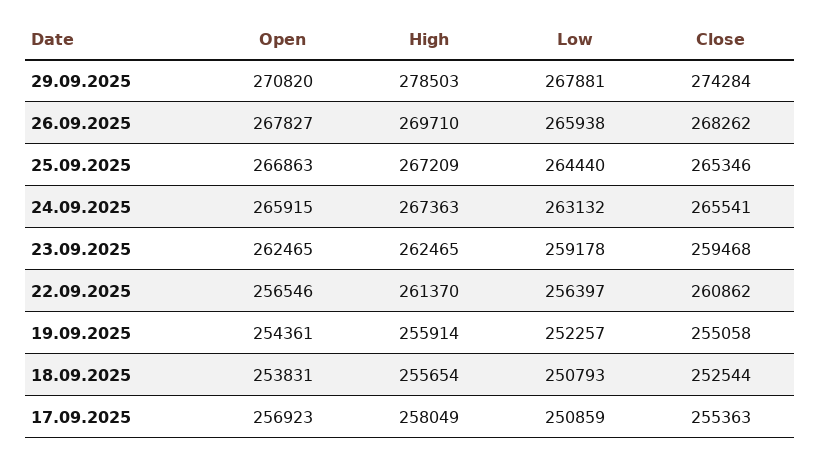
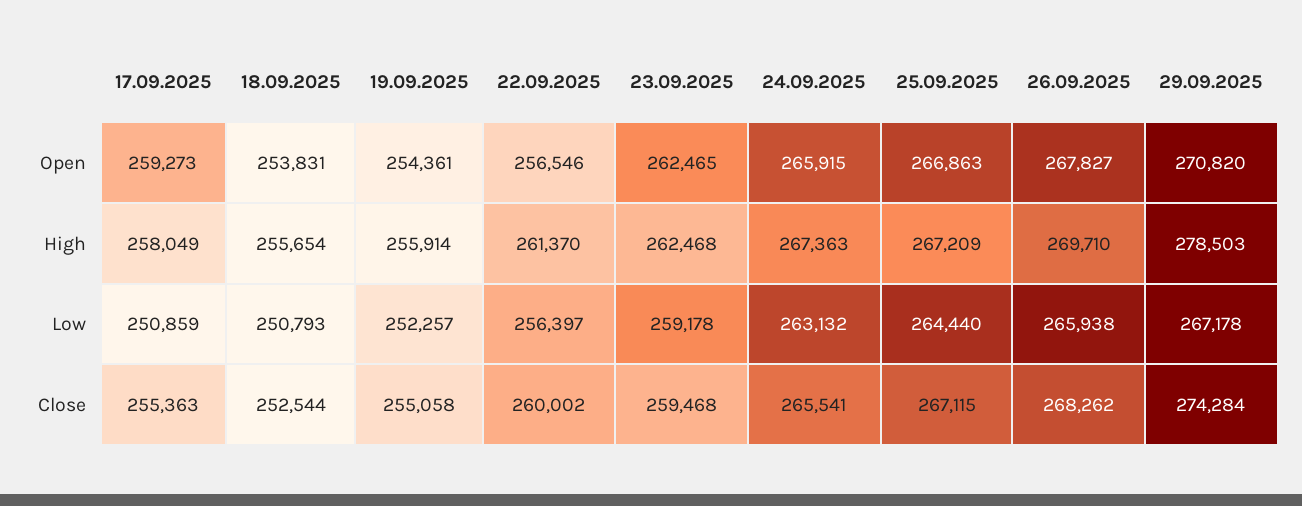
  {
    "Open": {
      "29.09.2025": 270820,
      "26.09.2025": 267827,
      "25.09.2025": 266863,
      "24.09.2025": 265915,
      "23.09.2025": 262465,
      "22.09.2025": 256546,
      "19.09.2025": 254361,
      "18.09.2025": 253831,
-     "17.09.2025": 256923
+     "17.09.2025": 259273
    },
    "High": {
      "29.09.2025": 278503,
      "26.09.2025": 269710,
      "25.09.2025": 267209,
      "24.09.2025": 267363,
-     "23.09.2025": 262465,
+     "23.09.2025": 262468,
      "22.09.2025": 261370,
      "19.09.2025": 255914,
      "18.09.2025": 255654,
      "17.09.2025": 258049
    },
    "Low": {
-     "29.09.2025": 267881,
+     "29.09.2025": 267178,
      "26.09.2025": 265938,
      "25.09.2025": 264440,
      "24.09.2025": 263132,
      "23.09.2025": 259178,
      "22.09.2025": 256397,
      "19.09.2025": 252257,
      "18.09.2025": 250793,
      "17.09.2025": 250859
    },
    "Close": {
      "29.09.2025": 274284,
      "26.09.2025": 268262,
-     "25.09.2025": 265346,
+     "25.09.2025": 267115,
      "24.09.2025": 265541,
      "23.09.2025": 259468,
-     "22.09.2025": 260862,
+     "22.09.2025": 260002,
      "19.09.2025": 255058,
      "18.09.2025": 252544,
      "17.09.2025": 255363
    }
  }

